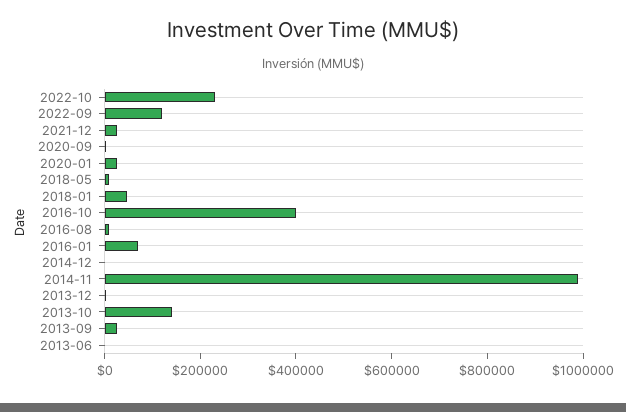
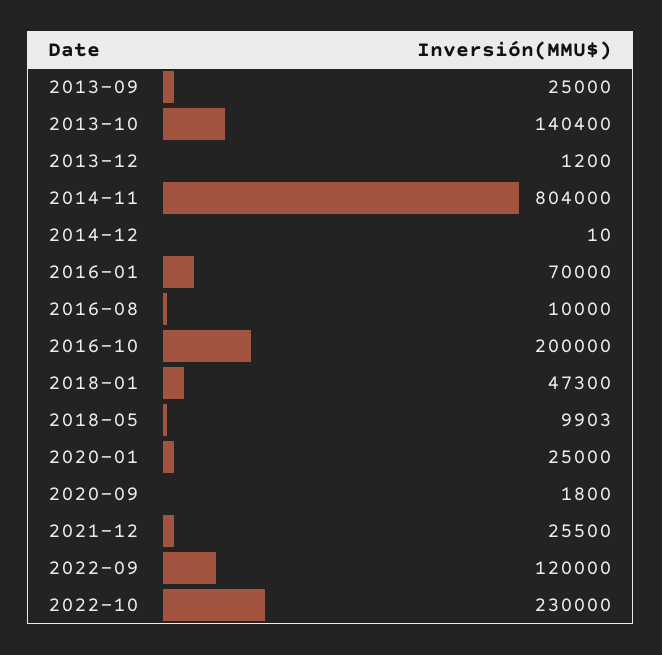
  {
    "2022-10": 230000,
    "2022-09": 120000,
    "2021-12": 25500,
    "2020-09": 1800,
    "2020-01": 25000,
    "2018-05": 9903,
    "2018-01": 47300,
-   "2016-10": 400000,
+   "2016-10": 200000,
    "2016-08": 10000,
    "2016-01": 70000,
    "2014-12": 10,
-   "2014-11": 1000000,
+   "2014-11": 804000,
    "2013-12": 1200,
    "2013-10": 140400,
-   "2013-09": 25000,
+   "2013-09": 25000
-   "2013-06": 0
  }

